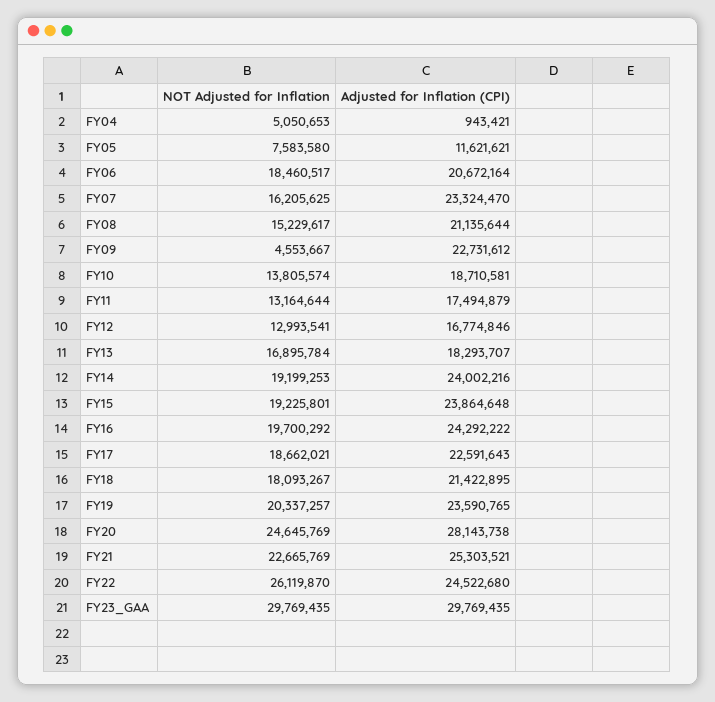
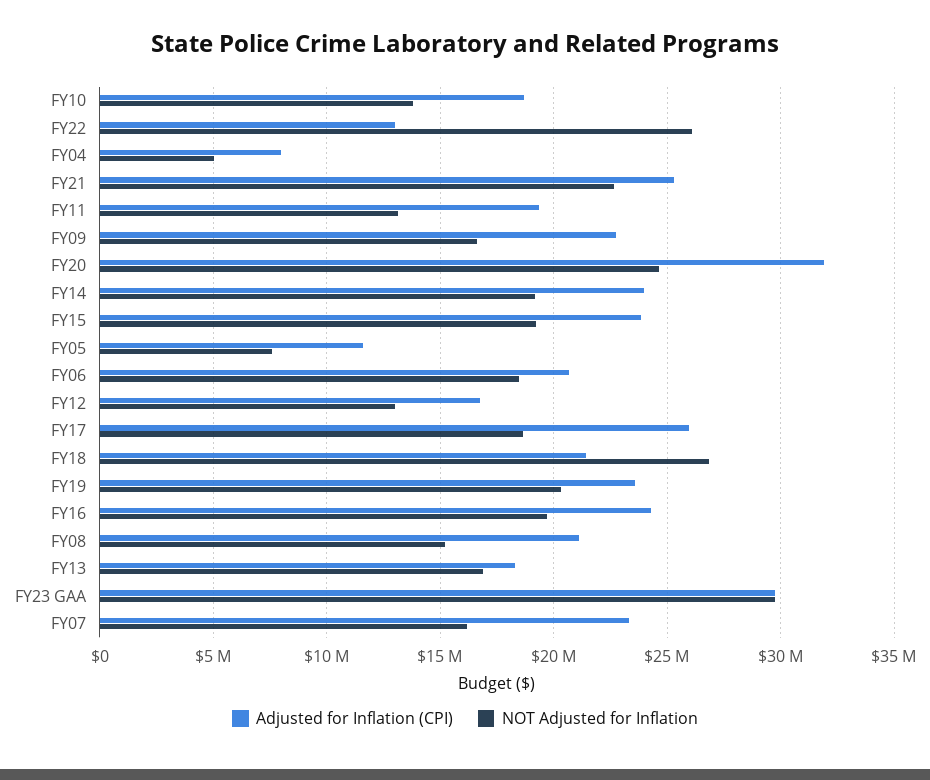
  {
    "NOT Adjusted for Inflation": {
      "FY04": 5050653,
      "FY05": 7583580,
      "FY06": 18460517,
      "FY07": 16205625,
      "FY08": 15229617,
-     "FY09": 4553667,
+     "FY09": 16500000,
      "FY10": 13805574,
      "FY11": 13164644,
      "FY12": 12993541,
      "FY13": 16895784,
      "FY14": 19199253,
      "FY15": 19225801,
      "FY16": 19700292,
      "FY17": 18662021,
-     "FY18": 18093267,
+     "FY18": 27000000,
      "FY19": 20337257,
      "FY20": 24645769,
      "FY21": 22665769,
      "FY22": 26119870,
      "FY23_GAA": 29769435
    },
    "Adjusted for Inflation (CPI)": {
-     "FY04": 943421,
+     "FY04": 8000000,
      "FY05": 11621621,
      "FY06": 20672164,
      "FY07": 23324470,
      "FY08": 21135644,
      "FY09": 22731612,
      "FY10": 18710581,
-     "FY11": 17494879,
+     "FY11": 19500000,
      "FY12": 16774846,
      "FY13": 18293707,
      "FY14": 24002216,
      "FY15": 23864648,
      "FY16": 24292222,
-     "FY17": 22591643,
+     "FY17": 26000000,
      "FY18": 21422895,
      "FY19": 23590765,
-     "FY20": 28143738,
+     "FY20": 32000000,
      "FY21": 25303521,
-     "FY22": 24522680,
+     "FY22": 13000000,
      "FY23_GAA": 29769435
    }
  }

